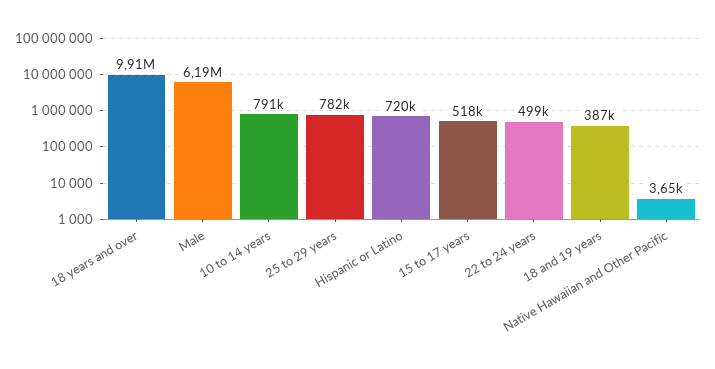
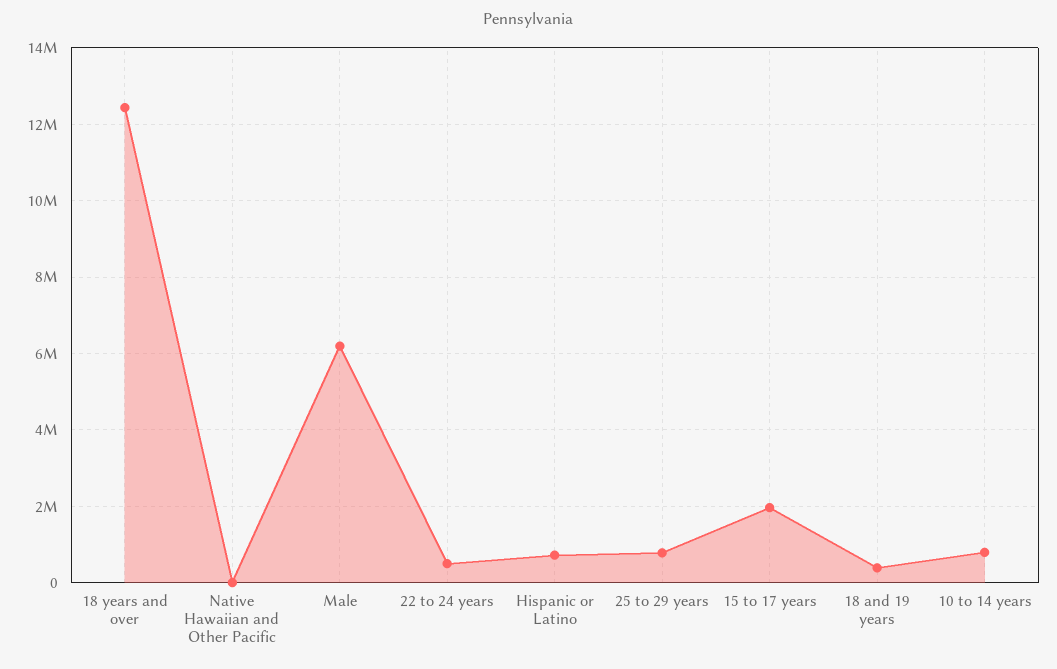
  {
-   "18 years and over": 9910000,
+   "18 years and over": 12400000,
    "Male": 6190000,
    "10 to 14 years": 791000,
    "25 to 29 years": 782000,
    "Hispanic or Latino": 720000,
-   "15 to 17 years": 518000,
+   "15 to 17 years": 2000000,
    "22 to 24 years": 499000,
    "18 and 19 years": 387000,
    "Native Hawaiian and Other Pacific": 3650
  }

